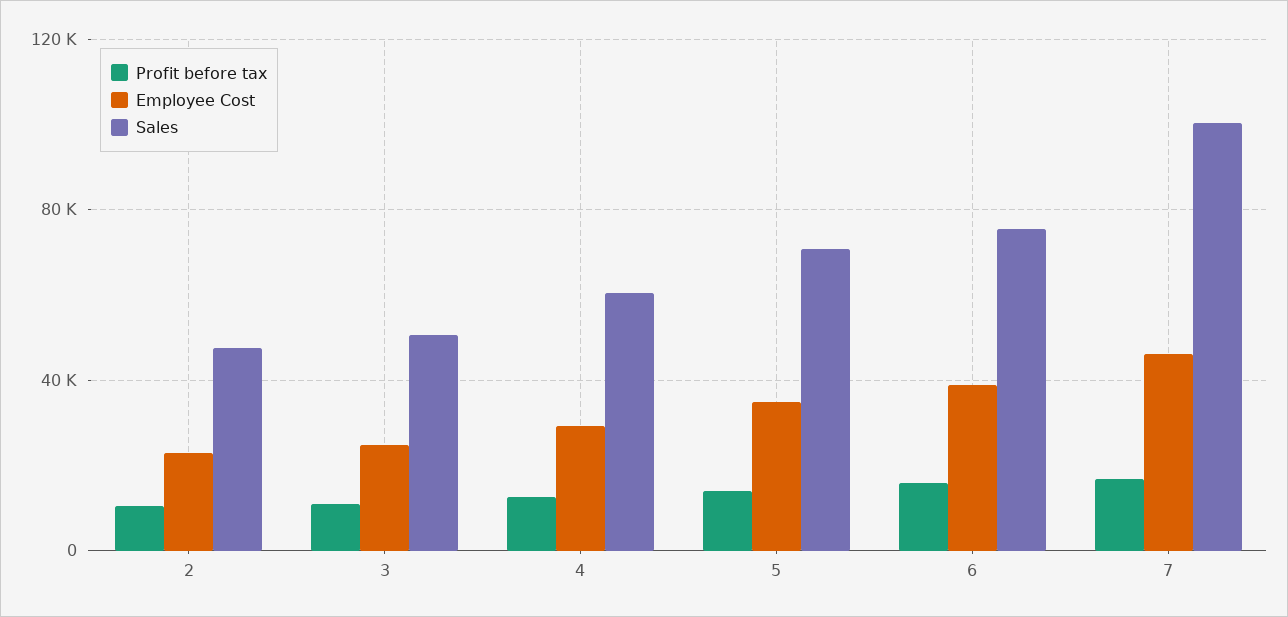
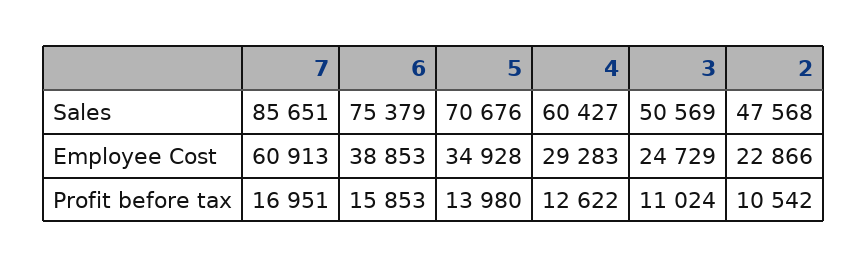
  {
    "Profit before tax": {
      "2": 10542,
      "3": 11024,
      "4": 12622,
      "5": 13980,
      "6": 15853,
      "7": 16951
    },
    "Employee Cost": {
      "2": 22866,
      "3": 24729,
      "4": 29283,
      "5": 34928,
      "6": 38853,
-     "7": 45000
+     "7": 60913
    },
    "Sales": {
      "2": 47568,
      "3": 50569,
      "4": 60427,
      "5": 70676,
      "6": 75379,
-     "7": 100000
+     "7": 85651
    }
  }

